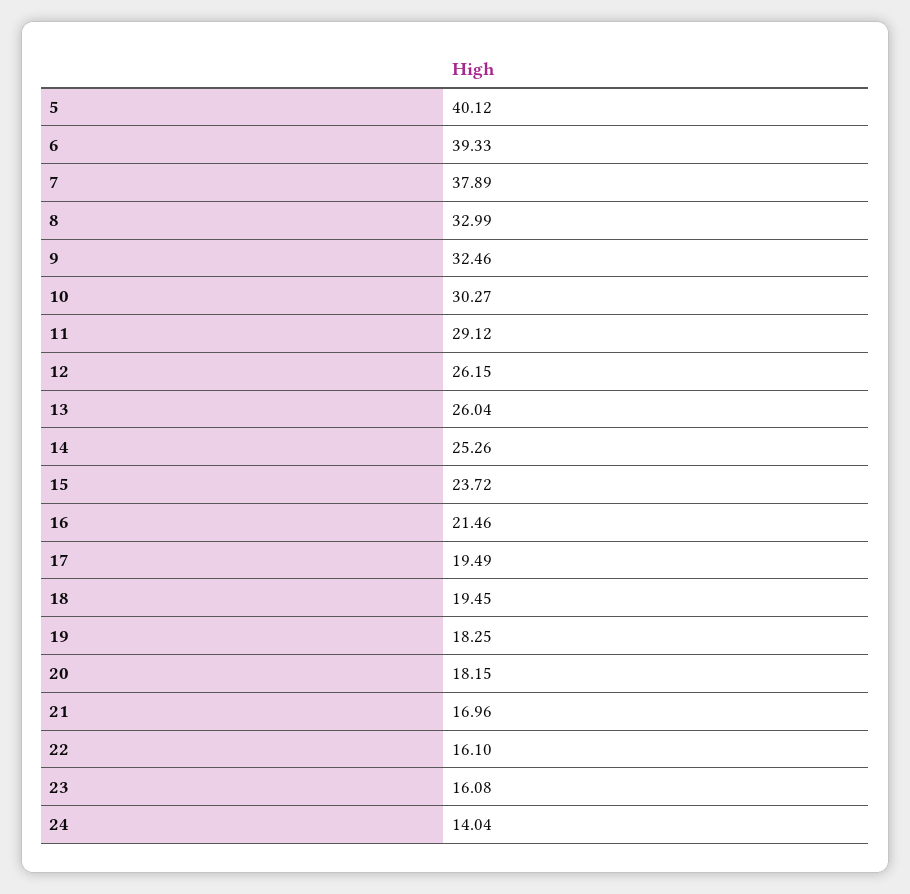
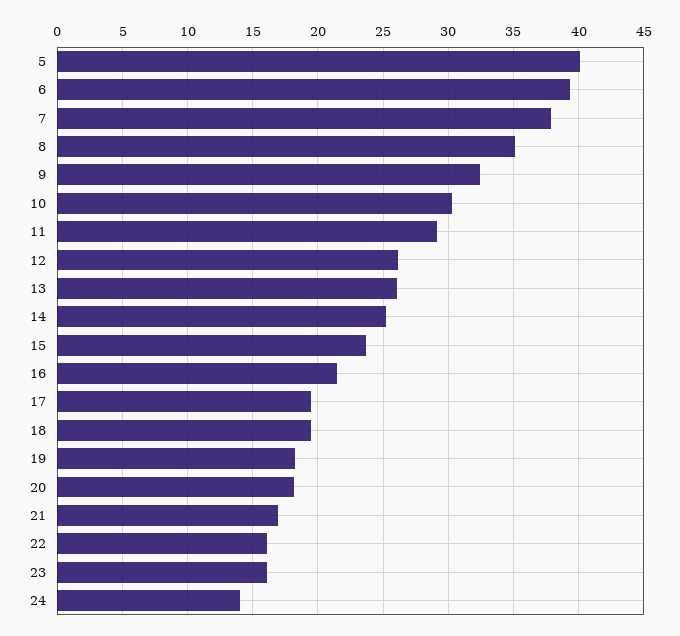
  {
    "5": 40.12,
    "6": 39.33,
    "7": 37.89,
-   "8": 32.99,
+   "8": 35,
    "9": 32.46,
    "10": 30.27,
    "11": 29.12,
    "12": 26.15,
    "13": 26.04,
    "14": 25.26,
    "15": 23.72,
    "16": 21.46,
    "17": 19.49,
    "18": 19.45,
    "19": 18.25,
    "20": 18.15,
    "21": 16.96,
    "22": 16.1,
    "23": 16.08,
    "24": 14.04
  }

